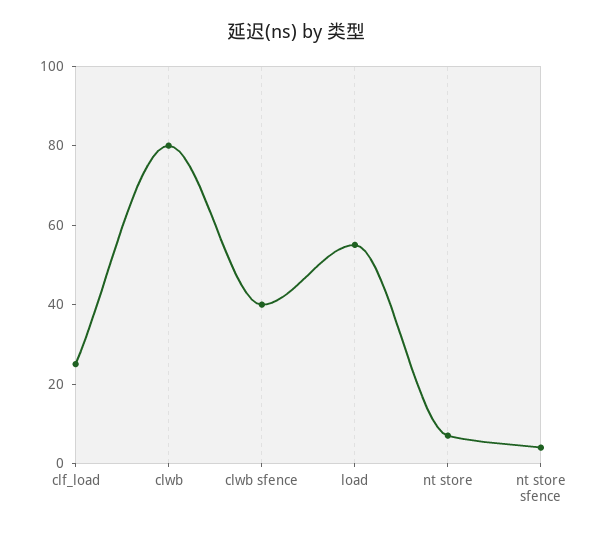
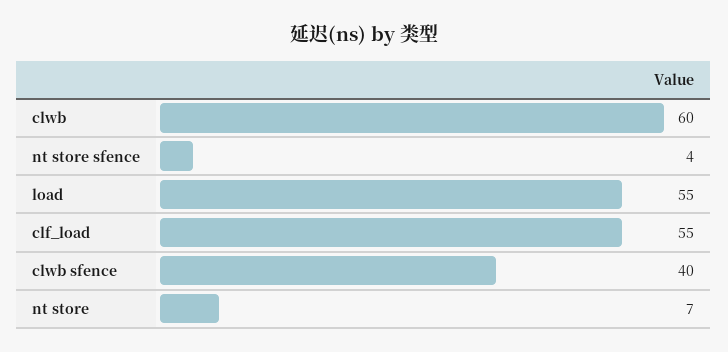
  {
-   "clf_load": 25,
+   "clf_load": 55,
-   "clwb": 80,
+   "clwb": 60,
    "clwb sfence": 40,
    "load": 55,
    "nt store": 7,
    "nt store sfence": 4
  }

